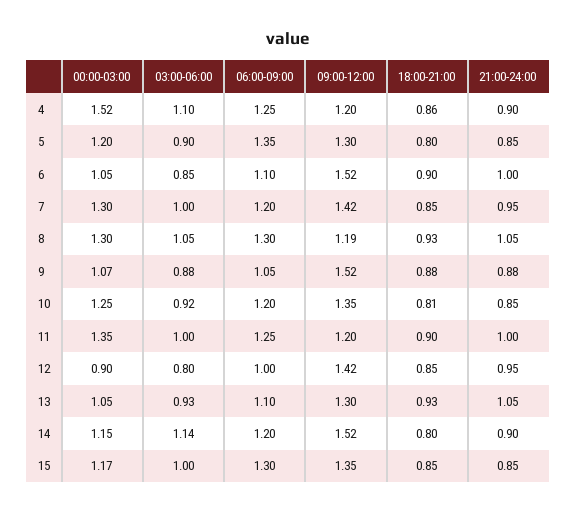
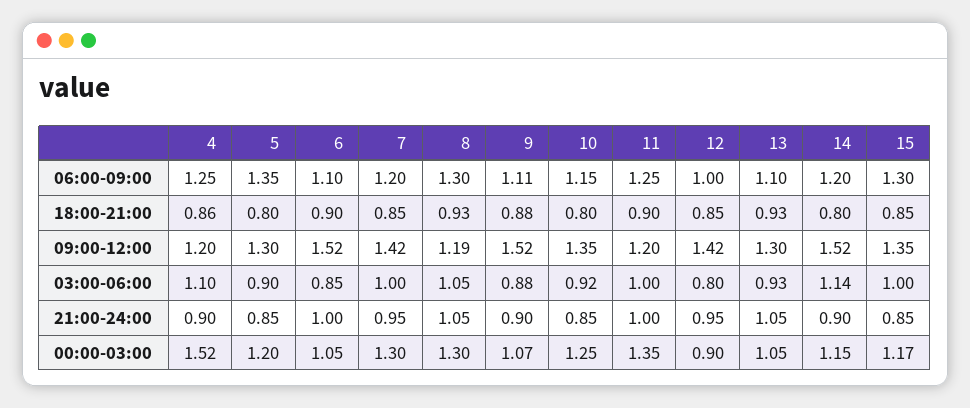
  {
    "00:00-03:00": {
      "4": 1.52,
      "5": 1.2,
      "6": 1.05,
      "7": 1.3,
      "8": 1.3,
      "9": 1.07,
      "10": 1.25,
      "11": 1.35,
      "12": 0.9,
      "13": 1.05,
      "14": 1.15,
      "15": 1.17
    },
    "03:00-06:00": {
      "4": 1.1,
      "5": 0.9,
      "6": 0.85,
      "7": 1,
      "8": 1.05,
      "9": 0.88,
      "10": 0.92,
      "11": 1,
      "12": 0.8,
      "13": 0.93,
      "14": 1.14,
      "15": 1
    },
    "06:00-09:00": {
      "4": 1.25,
      "5": 1.35,
      "6": 1.1,
      "7": 1.2,
      "8": 1.3,
-     "9": 1.05,
+     "9": 1.11,
-     "10": 1.2,
+     "10": 1.15,
      "11": 1.25,
      "12": 1,
      "13": 1.1,
      "14": 1.2,
      "15": 1.3
    },
    "09:00-12:00": {
      "4": 1.2,
      "5": 1.3,
      "6": 1.52,
      "7": 1.42,
      "8": 1.19,
      "9": 1.52,
      "10": 1.35,
      "11": 1.2,
      "12": 1.42,
      "13": 1.3,
      "14": 1.52,
      "15": 1.35
    },
    "18:00-21:00": {
      "4": 0.86,
      "5": 0.8,
      "6": 0.9,
      "7": 0.85,
      "8": 0.93,
      "9": 0.88,
-     "10": 0.81,
+     "10": 0.8,
      "11": 0.9,
      "12": 0.85,
      "13": 0.93,
      "14": 0.8,
      "15": 0.85
    },
    "21:00-24:00": {
      "4": 0.9,
      "5": 0.85,
      "6": 1,
      "7": 0.95,
      "8": 1.05,
-     "9": 0.88,
+     "9": 0.9,
      "10": 0.85,
      "11": 1,
      "12": 0.95,
      "13": 1.05,
      "14": 0.9,
      "15": 0.85
    }
  }

